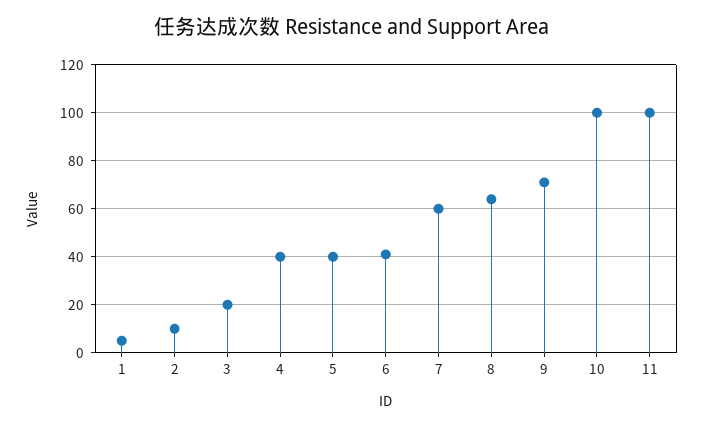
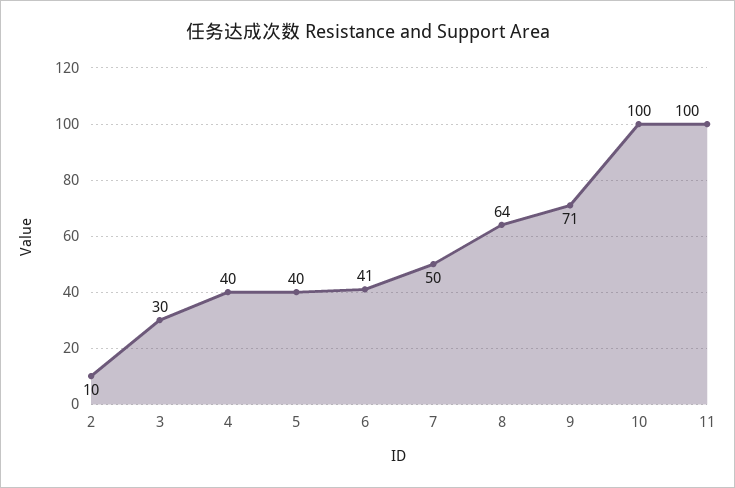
  {
-   "1": 5,
    "2": 10,
-   "3": 20,
+   "3": 30,
    "4": 40,
    "5": 40,
    "6": 41,
-   "7": 60,
+   "7": 50,
    "8": 64,
    "9": 71,
    "10": 100,
    "11": 100
  }

